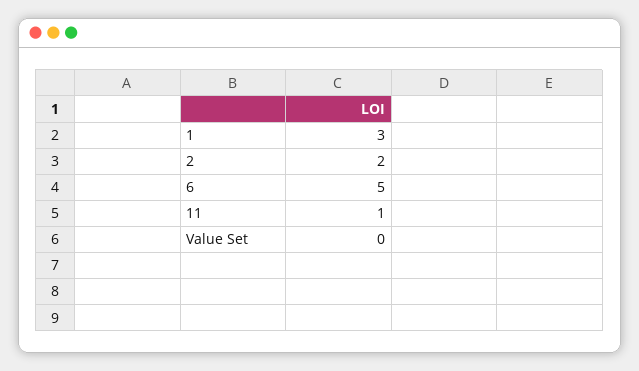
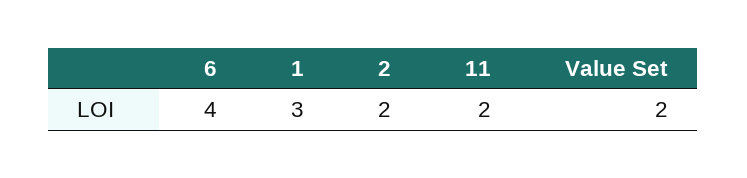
  {
    "1": 3,
    "2": 2,
-   "6": 5,
+   "6": 4,
-   "11": 1,
+   "11": 2,
-   "Value Set": 0
+   "Value Set": 2
  }

